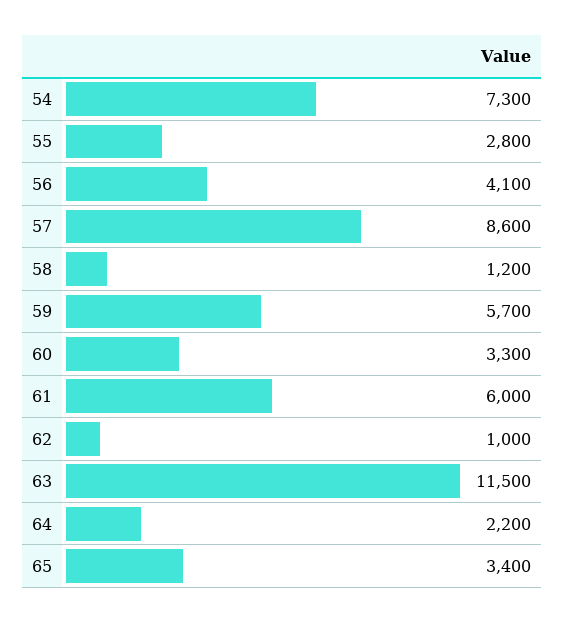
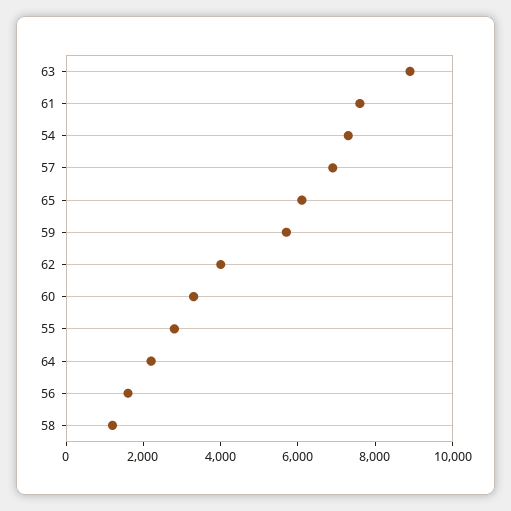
  {
    "54": 7300,
    "55": 2800,
-   "56": 4100,
+   "56": 1500,
-   "57": 8600,
+   "57": 7000,
    "58": 1200,
    "59": 5700,
    "60": 3300,
-   "61": 6000,
+   "61": 7500,
-   "62": 1000,
+   "62": 4000,
-   "63": 11500,
+   "63": 9000,
    "64": 2200,
-   "65": 3400
+   "65": 6000
  }

